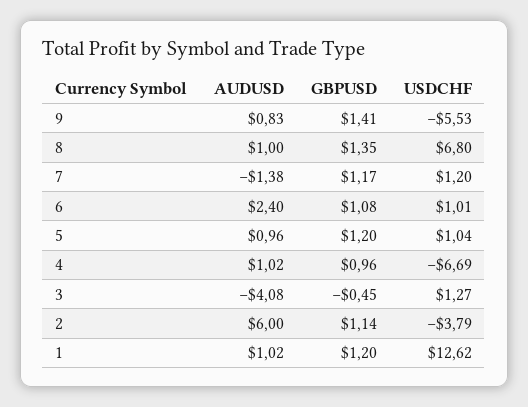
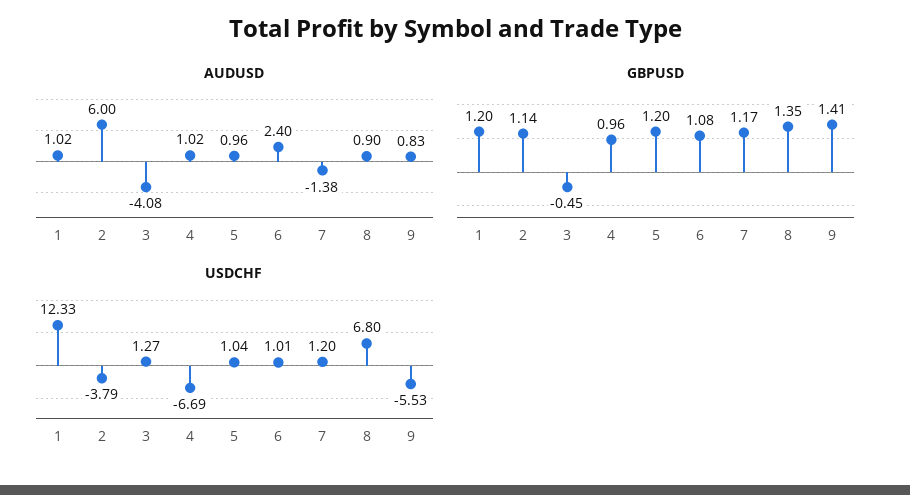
  {
    "AUDUSD": {
      "9": 0.83,
-     "8": 1,
+     "8": 0.9,
      "7": -1.38,
      "6": 2.4,
      "5": 0.96,
      "4": 1.02,
      "3": -4.08,
      "2": 6,
      "1": 1.02
    },
    "GBPUSD": {
      "9": 1.41,
      "8": 1.35,
      "7": 1.17,
      "6": 1.08,
      "5": 1.2,
      "4": 0.96,
      "3": -0.45,
      "2": 1.14,
      "1": 1.2
    },
    "USDCHF": {
      "9": -5.53,
      "8": 6.8,
      "7": 1.2,
      "6": 1.01,
      "5": 1.04,
      "4": -6.69,
      "3": 1.27,
      "2": -3.79,
-     "1": 12.62
+     "1": 12.33
    }
  }

